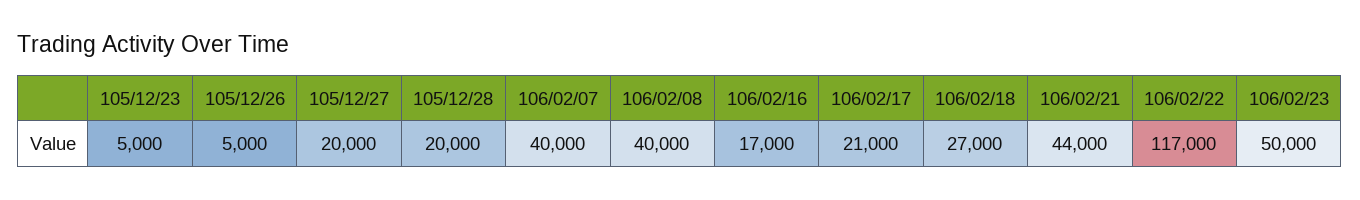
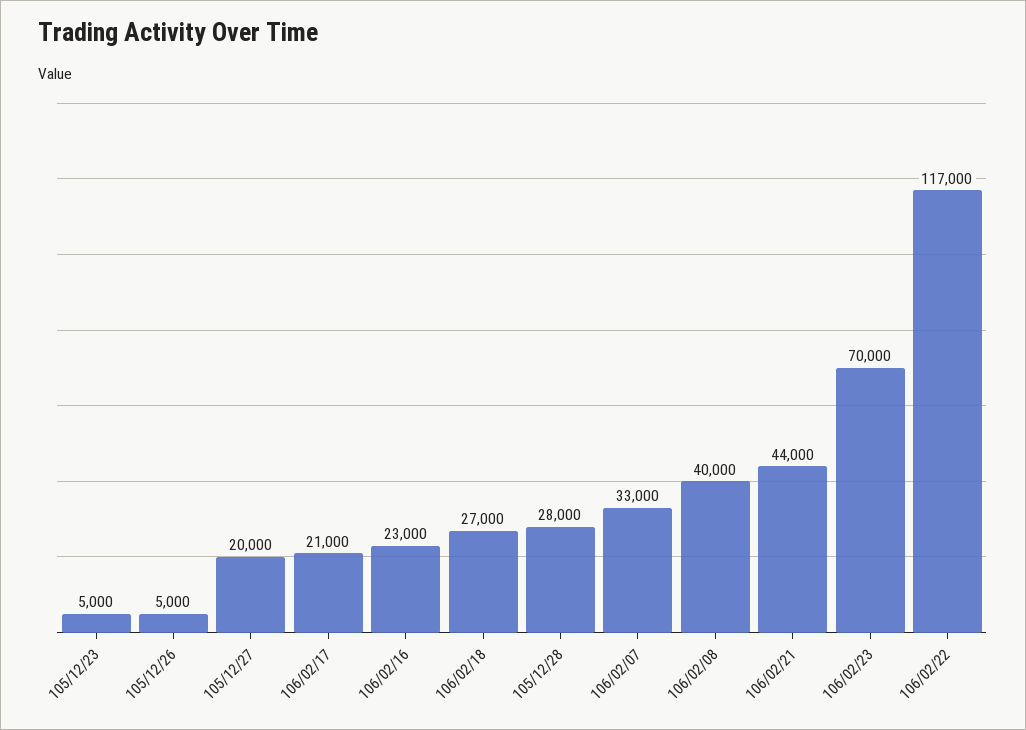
  {
    "105/12/23": 5000,
    "105/12/26": 5000,
    "105/12/27": 20000,
-   "105/12/28": 20000,
+   "105/12/28": 28000,
-   "106/02/07": 40000,
+   "106/02/07": 33000,
    "106/02/08": 40000,
-   "106/02/16": 17000,
+   "106/02/16": 23000,
    "106/02/17": 21000,
    "106/02/18": 27000,
    "106/02/21": 44000,
    "106/02/22": 117000,
-   "106/02/23": 50000
+   "106/02/23": 70000
  }

